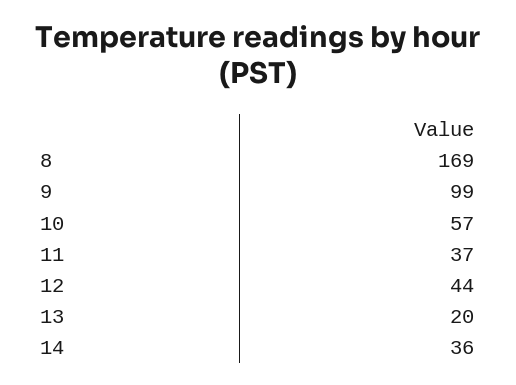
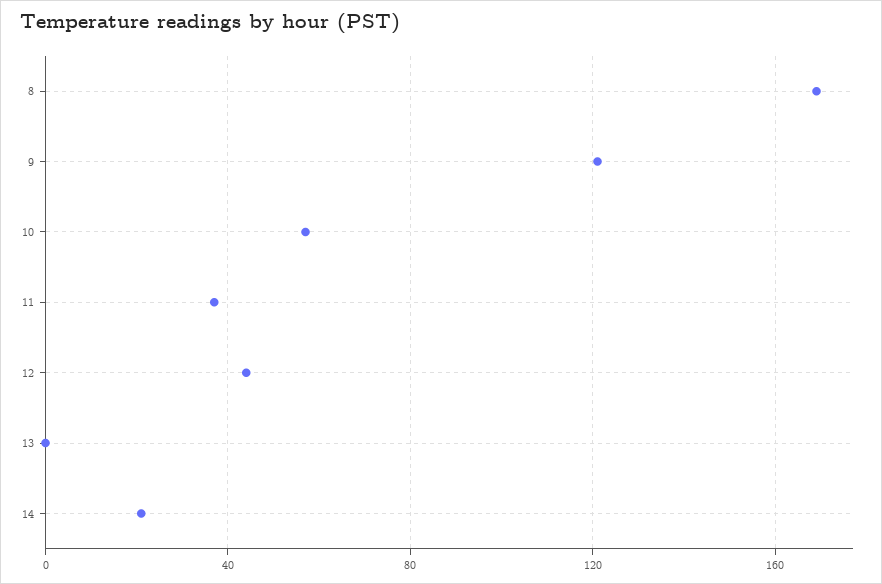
  {
    "8": 169,
-   "9": 99,
+   "9": 120,
    "10": 57,
    "11": 37,
    "12": 44,
-   "13": 20,
+   "13": 0,
-   "14": 36
+   "14": 20
  }

